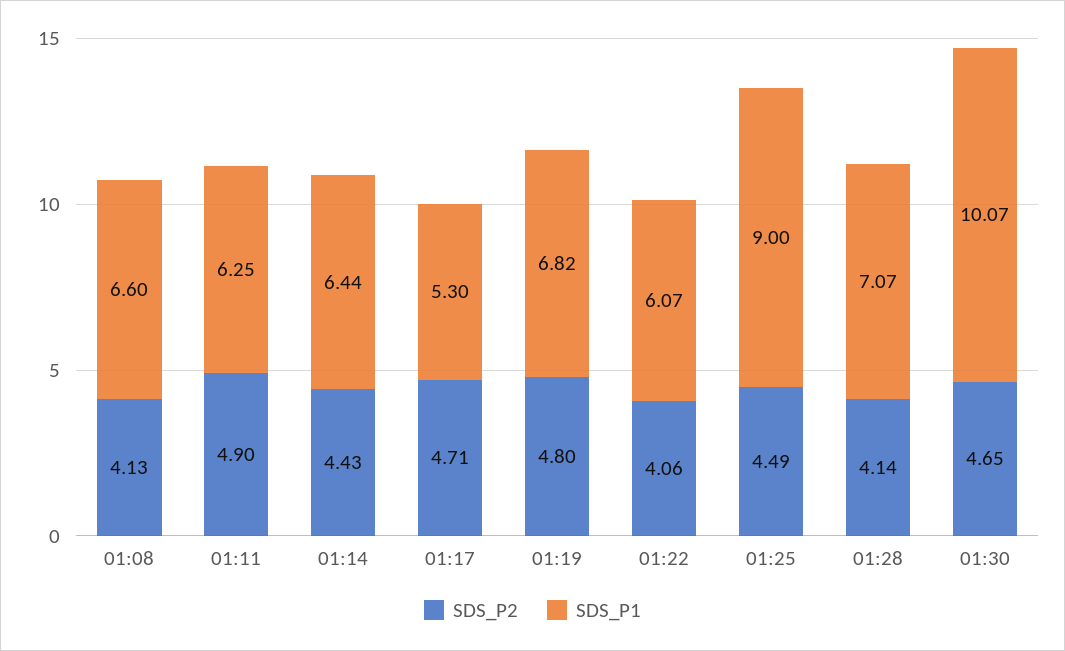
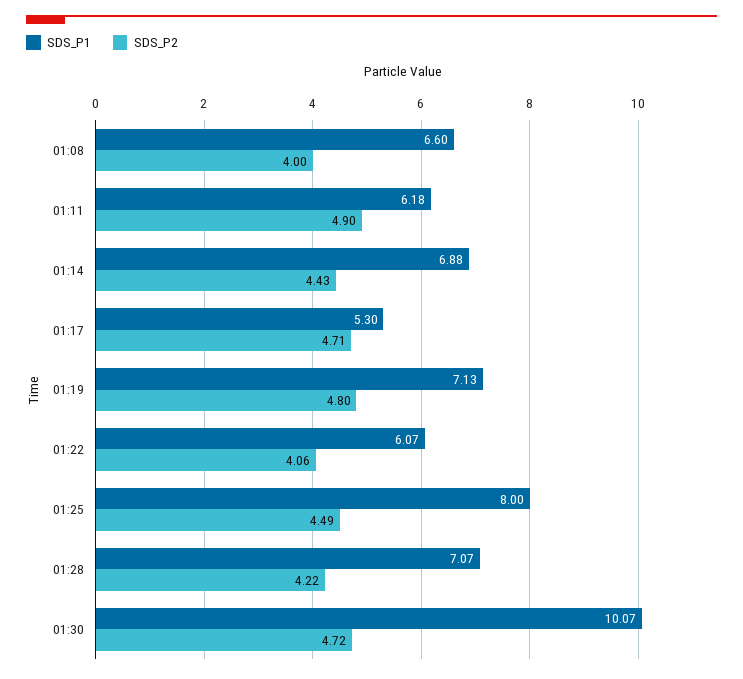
  {
    "SDS_P2": {
-     "01:08": 4.13,
+     "01:08": 4,
      "01:11": 4.9,
      "01:14": 4.43,
      "01:17": 4.71,
      "01:19": 4.8,
      "01:22": 4.06,
      "01:25": 4.49,
-     "01:28": 4.14,
+     "01:28": 4.22,
-     "01:30": 4.65
+     "01:30": 4.72
    },
    "SDS_P1": {
      "01:08": 6.6,
-     "01:11": 6.25,
+     "01:11": 6.18,
-     "01:14": 6.44,
+     "01:14": 6.88,
      "01:17": 5.3,
-     "01:19": 6.82,
+     "01:19": 7.13,
      "01:22": 6.07,
-     "01:25": 9,
+     "01:25": 8,
      "01:28": 7.07,
      "01:30": 10.07
    }
  }

